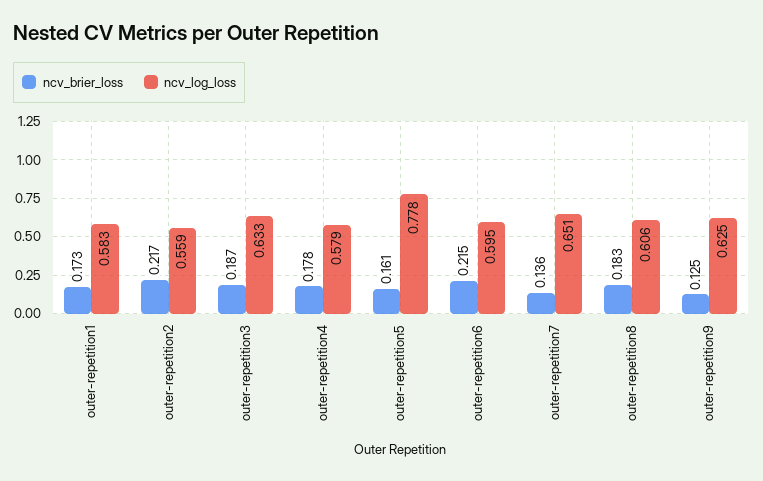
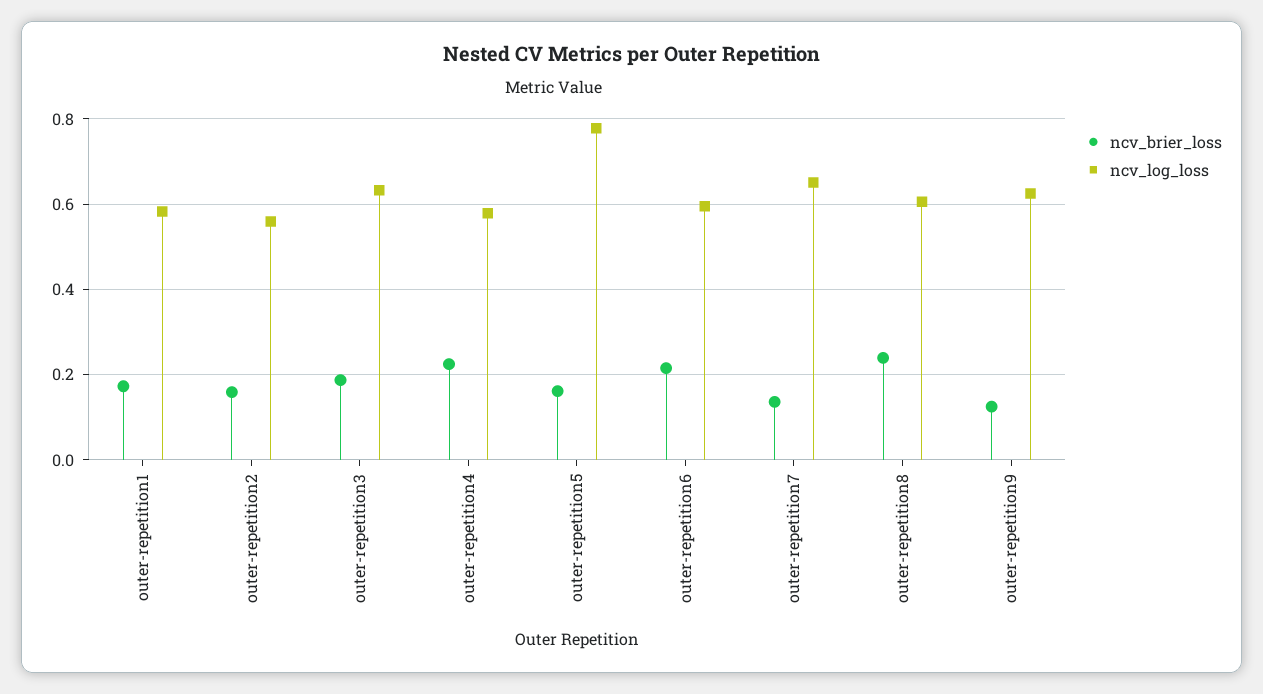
  {
    "ncv_brier_loss": {
      "outer-repetition1": 0.173,
-     "outer-repetition2": 0.217,
+     "outer-repetition2": 0.16,
      "outer-repetition3": 0.187,
-     "outer-repetition4": 0.178,
+     "outer-repetition4": 0.22,
      "outer-repetition5": 0.161,
      "outer-repetition6": 0.215,
      "outer-repetition7": 0.136,
-     "outer-repetition8": 0.183,
+     "outer-repetition8": 0.24,
      "outer-repetition9": 0.125
    },
    "ncv_log_loss": {
      "outer-repetition1": 0.583,
      "outer-repetition2": 0.559,
      "outer-repetition3": 0.633,
      "outer-repetition4": 0.579,
      "outer-repetition5": 0.778,
      "outer-repetition6": 0.595,
      "outer-repetition7": 0.651,
      "outer-repetition8": 0.606,
      "outer-repetition9": 0.625
    }
  }

